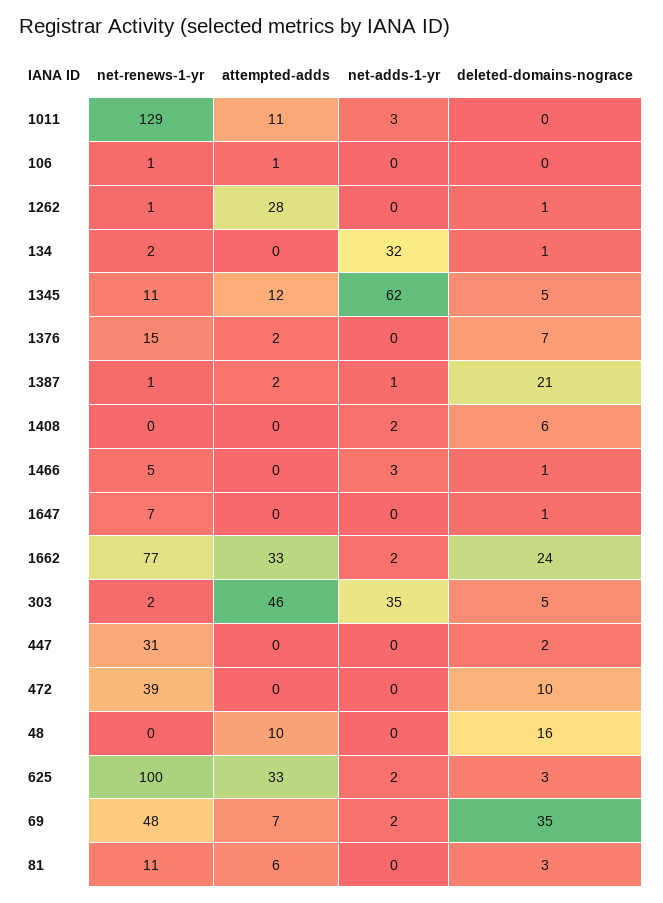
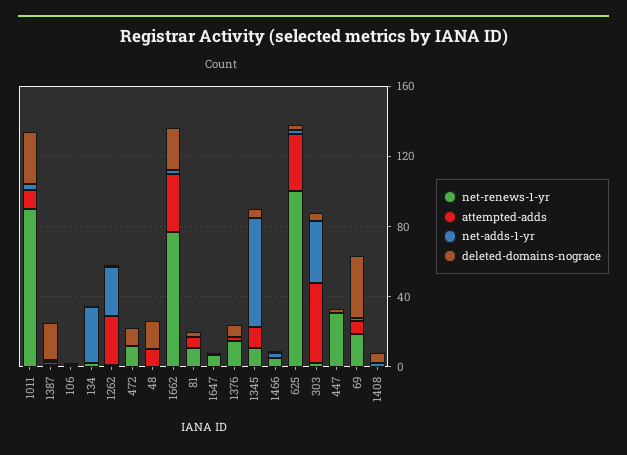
  {
    "net-renews-1-yr": {
-     "1011": 129,
+     "1011": 90,
      "106": 1,
      "1262": 1,
      "134": 2,
      "1345": 11,
      "1376": 15,
      "1387": 1,
      "1408": 0,
      "1466": 5,
      "1647": 7,
      "1662": 77,
      "303": 2,
      "447": 31,
-     "472": 39,
+     "472": 10,
      "48": 0,
      "625": 100,
-     "69": 48,
+     "69": 20,
      "81": 11
    },
    "attempted-adds": {
      "1011": 11,
      "106": 1,
      "1262": 28,
      "134": 0,
      "1345": 12,
      "1376": 2,
      "1387": 2,
      "1408": 0,
      "1466": 0,
      "1647": 0,
      "1662": 33,
      "303": 46,
      "447": 0,
      "472": 0,
      "48": 10,
      "625": 33,
      "69": 7,
      "81": 6
    },
    "net-adds-1-yr": {
      "1011": 3,
      "106": 0,
-     "1262": 0,
+     "1262": 30,
      "134": 32,
      "1345": 62,
      "1376": 0,
      "1387": 1,
      "1408": 2,
      "1466": 3,
      "1647": 0,
      "1662": 2,
      "303": 35,
      "447": 0,
      "472": 0,
      "48": 0,
      "625": 2,
      "69": 2,
      "81": 0
    },
    "deleted-domains-nograce": {
-     "1011": 0,
+     "1011": 30,
      "106": 0,
      "1262": 1,
      "134": 1,
      "1345": 5,
      "1376": 7,
      "1387": 21,
      "1408": 6,
      "1466": 1,
      "1647": 1,
      "1662": 24,
      "303": 5,
      "447": 2,
      "472": 10,
      "48": 16,
      "625": 3,
      "69": 35,
      "81": 3
    }
  }

